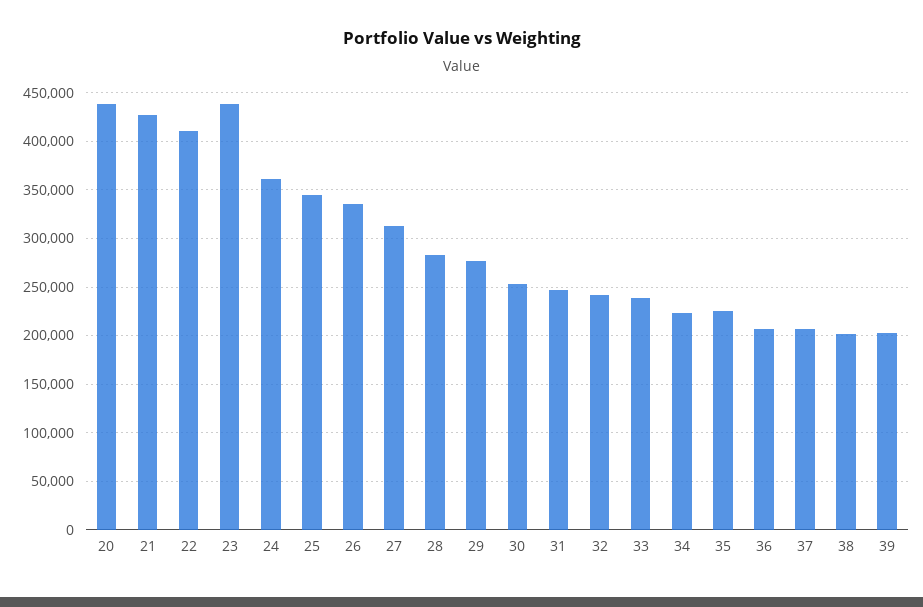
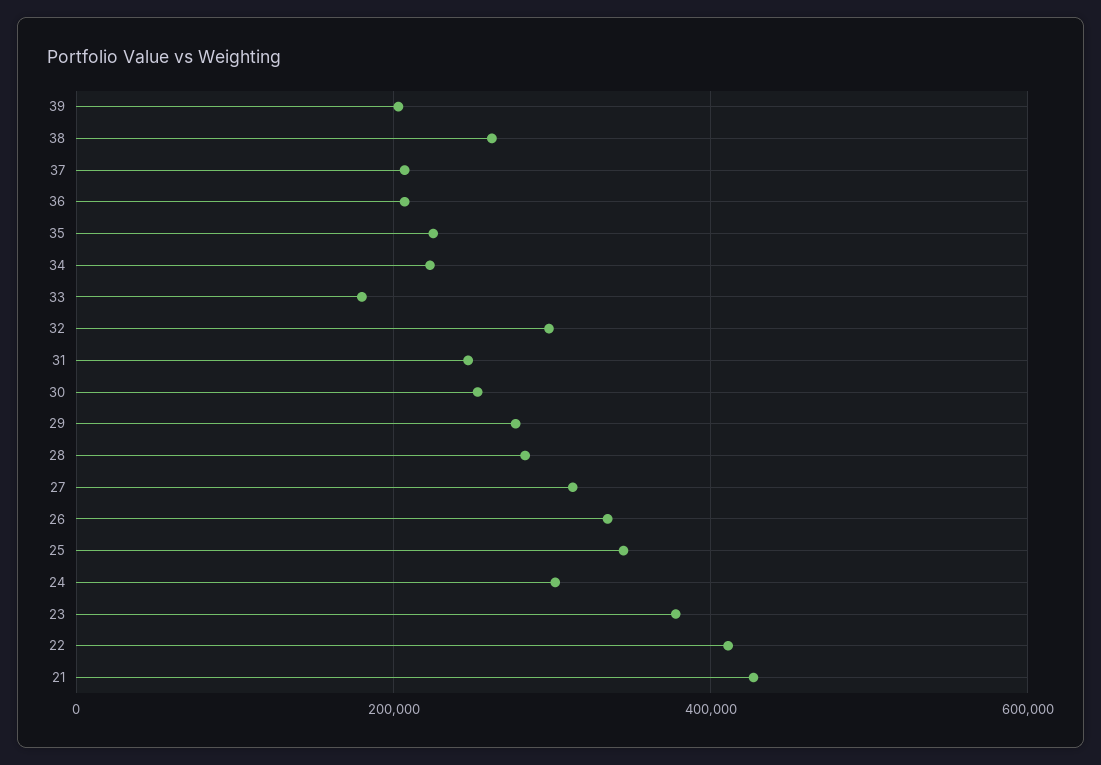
  {
-   "20": 440000,
    "21": 430000,
    "22": 410000,
-   "23": 440000,
+   "23": 380000,
-   "24": 360000,
+   "24": 300000,
    "25": 350000,
    "26": 340000,
    "27": 310000,
    "28": 280000,
    "29": 280000,
    "30": 250000,
    "31": 250000,
-   "32": 240000,
+   "32": 300000,
-   "33": 240000,
+   "33": 180000,
    "34": 220000,
    "35": 230000,
    "36": 210000,
    "37": 210000,
-   "38": 200000,
+   "38": 260000,
    "39": 200000
  }

